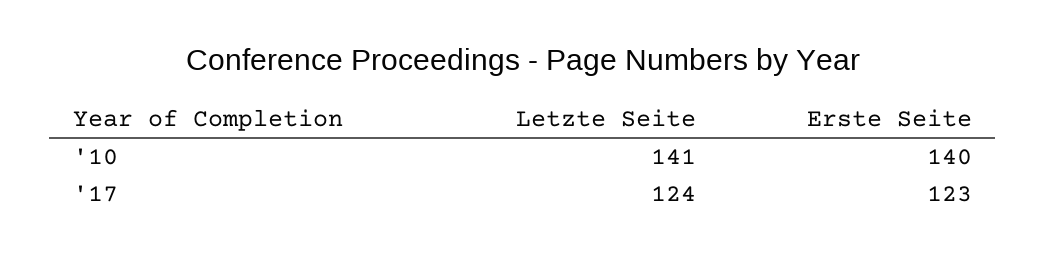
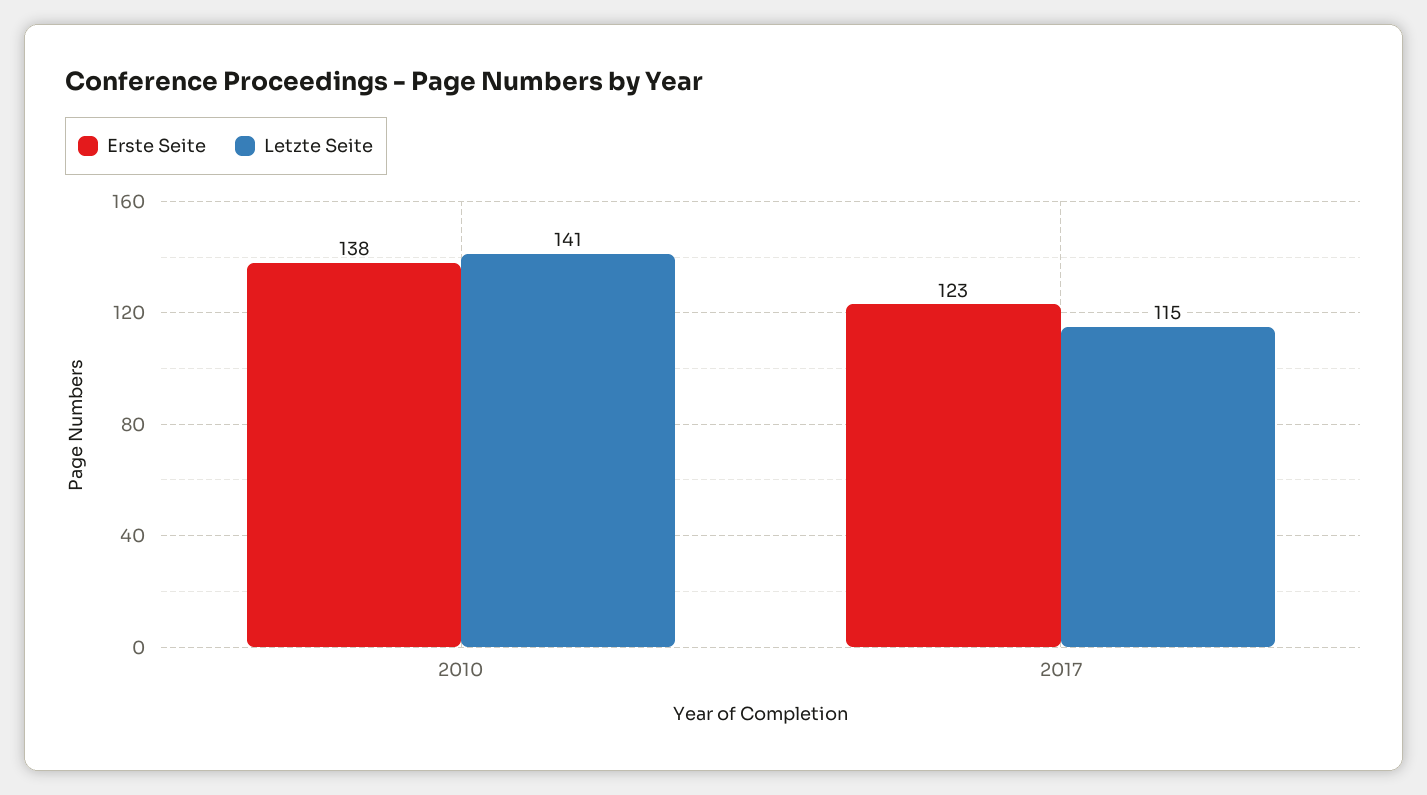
  {
    "Letzte Seite": {
      "'10": 141,
-     "'17": 124
+     "'17": 115
    },
    "Erste Seite": {
-     "'10": 140,
+     "'10": 138,
      "'17": 123
    }
  }

